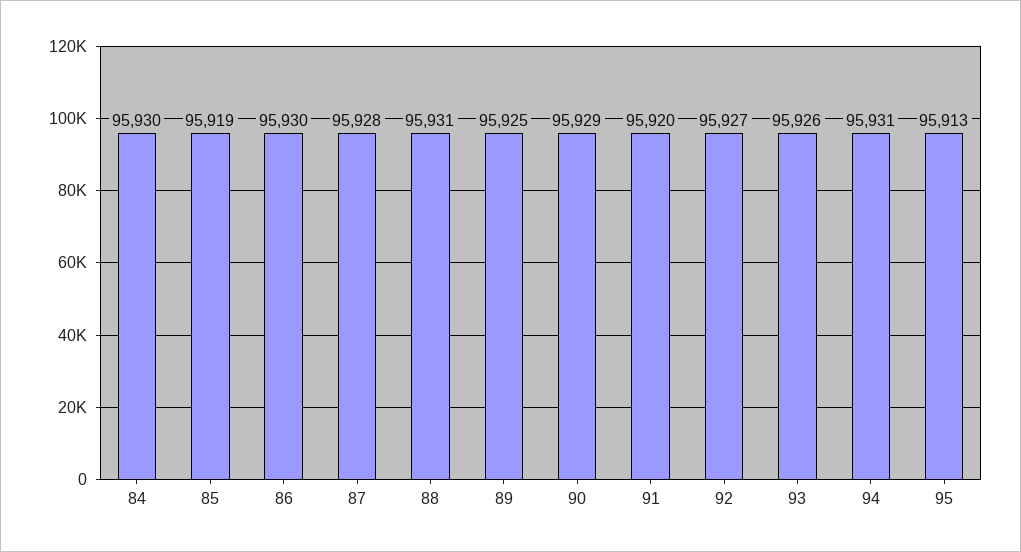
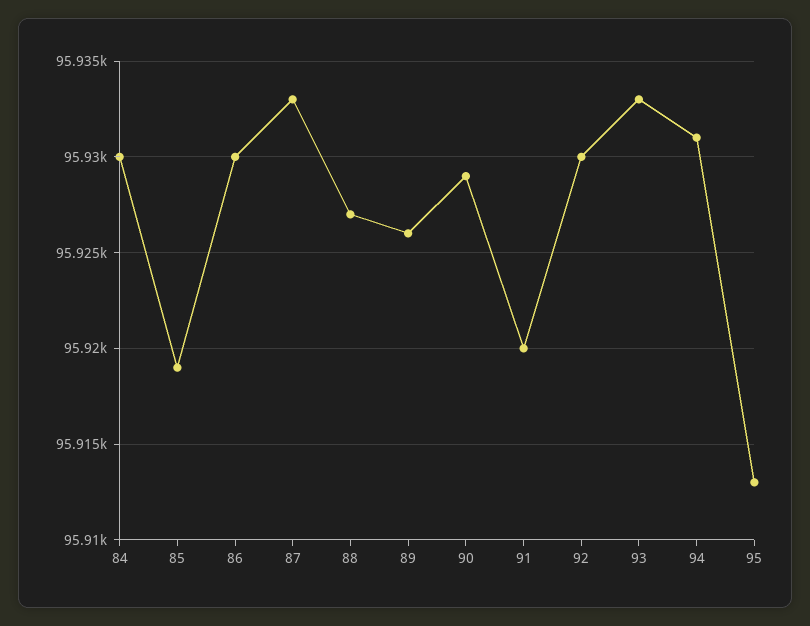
  {
    "84": 95930,
    "85": 95919,
    "86": 95930,
-   "87": 95928,
+   "87": 95933,
-   "88": 95931,
+   "88": 95927,
-   "89": 95925,
+   "89": 95926,
    "90": 95929,
    "91": 95920,
-   "92": 95927,
+   "92": 95930,
-   "93": 95926,
+   "93": 95933,
    "94": 95931,
    "95": 95913
  }

